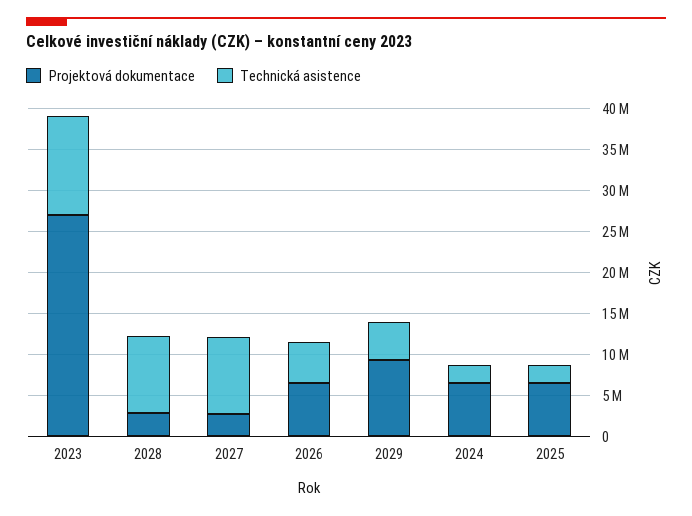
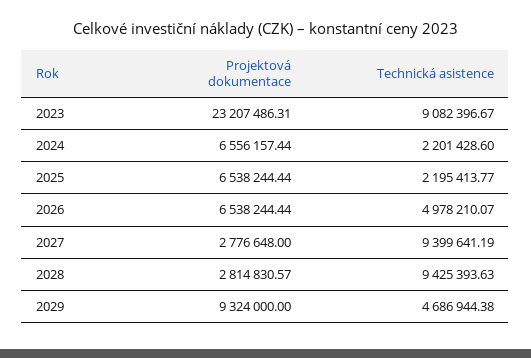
  {
    "Projektová dokumentace": {
-     "2023": 27000000,
+     "2023": 23207486.31,
      "2028": 2814830.57,
      "2027": 2776648,
      "2026": 6538244.44,
      "2029": 9324000,
      "2024": 6556157.44,
      "2025": 6538244.44
    },
    "Technická asistence": {
-     "2023": 12000000,
+     "2023": 9082396.67,
      "2028": 9425393.63,
      "2027": 9399641.19,
      "2026": 4978210.07,
      "2029": 4686944.38,
      "2024": 2201428.6,
      "2025": 2195413.77
    }
  }

